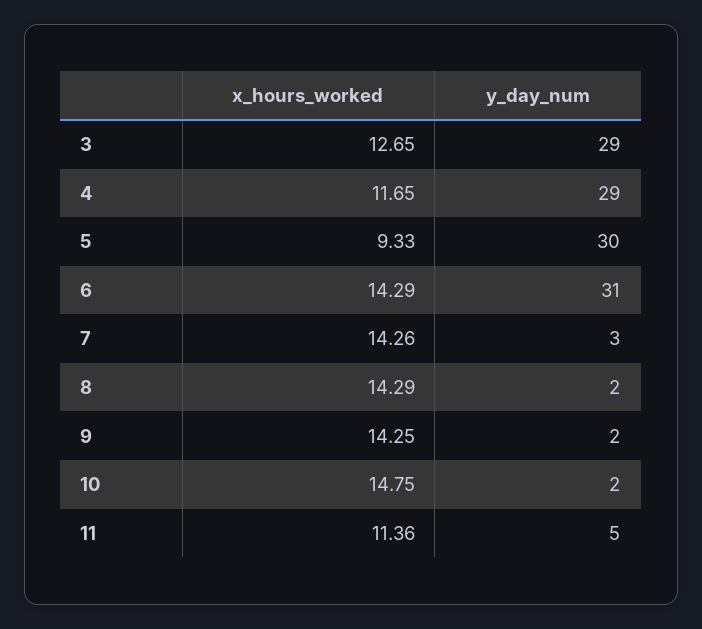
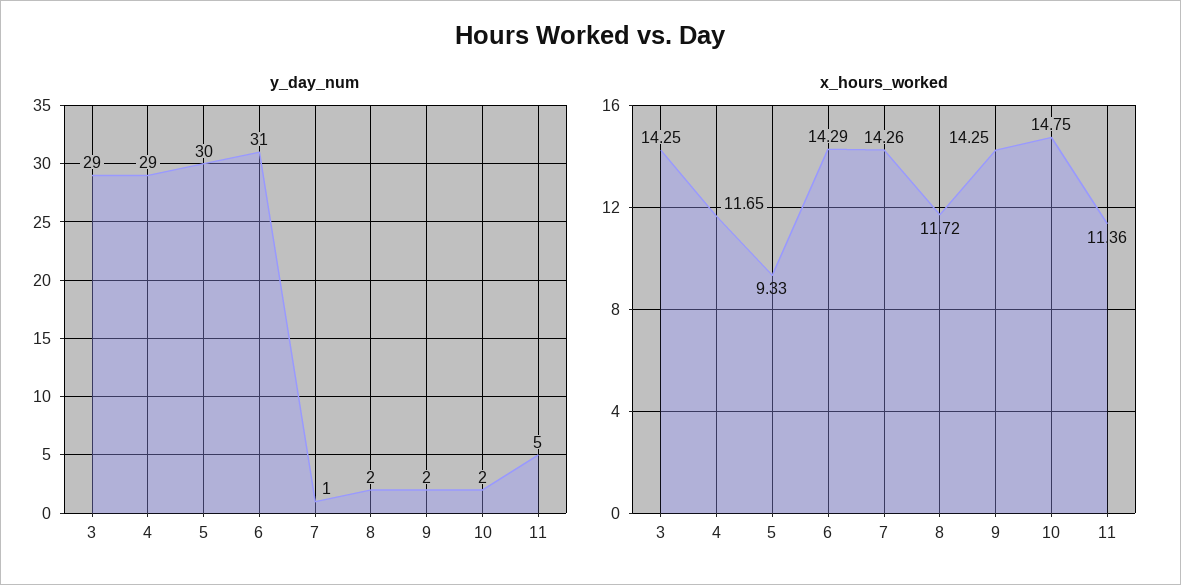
  {
    "x_hours_worked": {
-     "3": 12.65,
+     "3": 14.25,
      "4": 11.65,
      "5": 9.33,
      "6": 14.29,
      "7": 14.26,
-     "8": 14.29,
+     "8": 11.72,
      "9": 14.25,
      "10": 14.75,
      "11": 11.36
    },
    "y_day_num": {
      "3": 29,
      "4": 29,
      "5": 30,
      "6": 31,
-     "7": 3,
+     "7": 1,
      "8": 2,
      "9": 2,
      "10": 2,
      "11": 5
    }
  }

